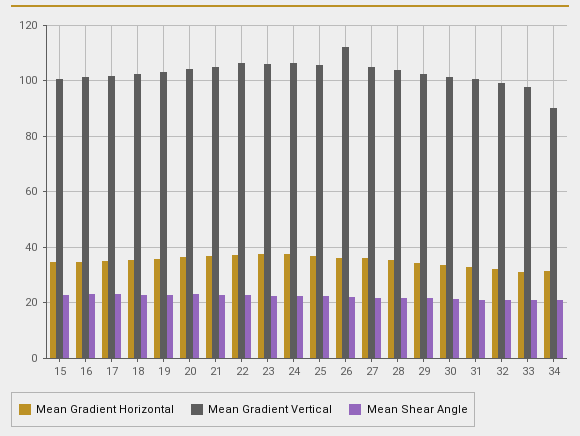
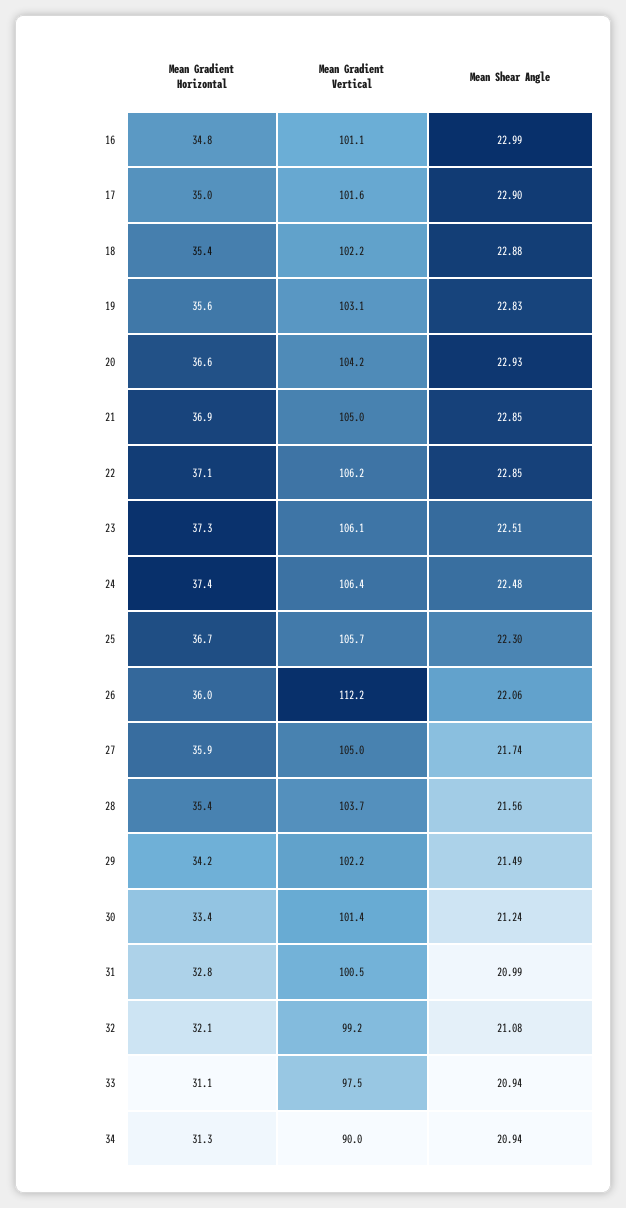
  {
    "Mean Gradient Horizontal": {
-     "15": 35,
      "16": 34.8,
      "17": 35,
      "18": 35.4,
      "19": 35.6,
      "20": 36.6,
      "21": 36.9,
      "22": 37.1,
      "23": 37.3,
      "24": 37.4,
      "25": 36.7,
      "26": 36,
      "27": 35.9,
      "28": 35.4,
      "29": 34.2,
      "30": 33.4,
      "31": 32.8,
      "32": 32.1,
      "33": 31.1,
      "34": 31.3
    },
    "Mean Gradient Vertical": {
-     "15": 100,
      "16": 101.1,
      "17": 101.6,
      "18": 102.2,
      "19": 103.1,
      "20": 104.2,
      "21": 105,
      "22": 106.2,
      "23": 106.1,
      "24": 106.4,
      "25": 105.7,
      "26": 112.2,
      "27": 105,
      "28": 103.7,
      "29": 102.2,
      "30": 101.4,
      "31": 100.5,
      "32": 99.2,
      "33": 97.5,
      "34": 90
    },
    "Mean Shear Angle": {
-     "15": 22.5,
      "16": 22.99,
      "17": 22.9,
      "18": 22.88,
      "19": 22.83,
      "20": 22.93,
      "21": 22.85,
      "22": 22.85,
      "23": 22.51,
      "24": 22.48,
      "25": 22.3,
      "26": 22.06,
      "27": 21.74,
      "28": 21.56,
      "29": 21.49,
      "30": 21.24,
      "31": 20.99,
      "32": 21.08,
      "33": 20.94,
      "34": 20.94
    }
  }

